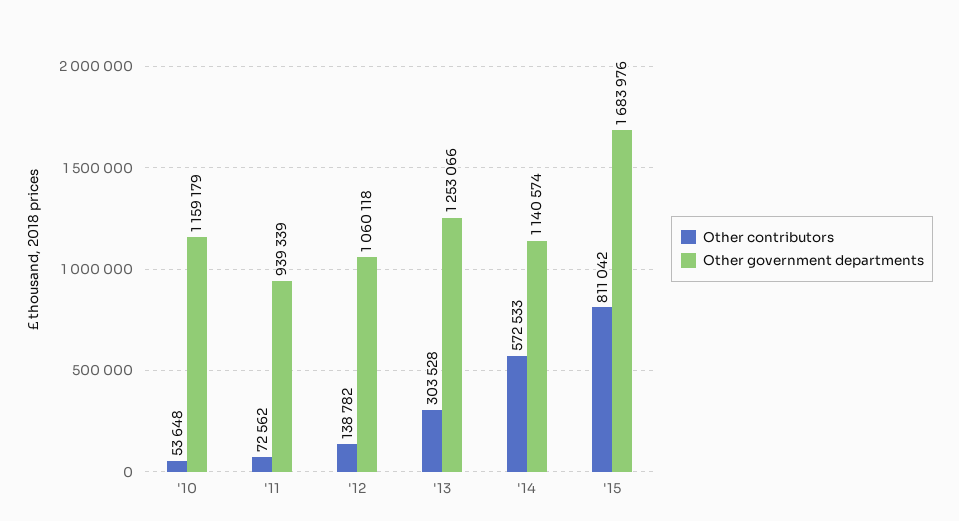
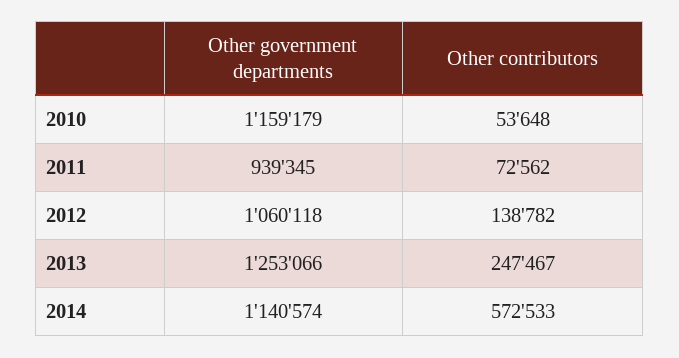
  {
    "Other contributors": {
      "'10": 53648,
      "'11": 72562,
      "'12": 138782,
-     "'13": 303528,
+     "'13": 247467,
-     "'14": 572533,
+     "'14": 572533
-     "'15": 811042
    },
    "Other government departments": {
      "'10": 1159179,
-     "'11": 939339,
+     "'11": 939345,
      "'12": 1060118,
      "'13": 1253066,
-     "'14": 1140574,
+     "'14": 1140574
-     "'15": 1683976
    }
  }

